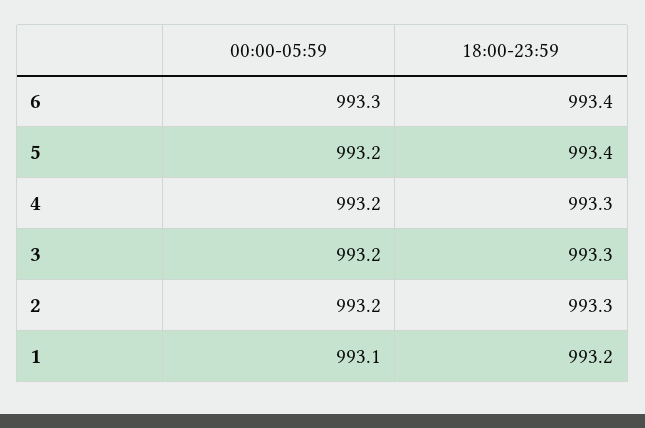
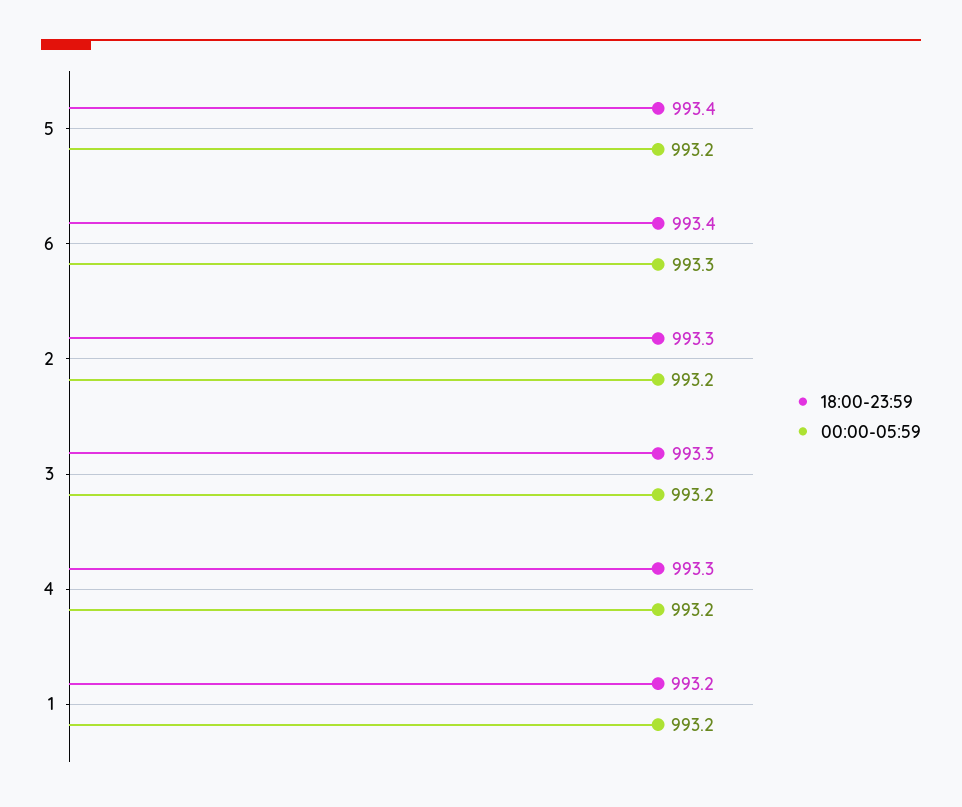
  {
    "00:00-05:59": {
      "6": 993.3,
      "5": 993.2,
      "4": 993.2,
      "3": 993.2,
      "2": 993.2,
-     "1": 993.1
+     "1": 993.2
    },
    "18:00-23:59": {
      "6": 993.4,
      "5": 993.4,
      "4": 993.3,
      "3": 993.3,
      "2": 993.3,
      "1": 993.2
    }
  }

